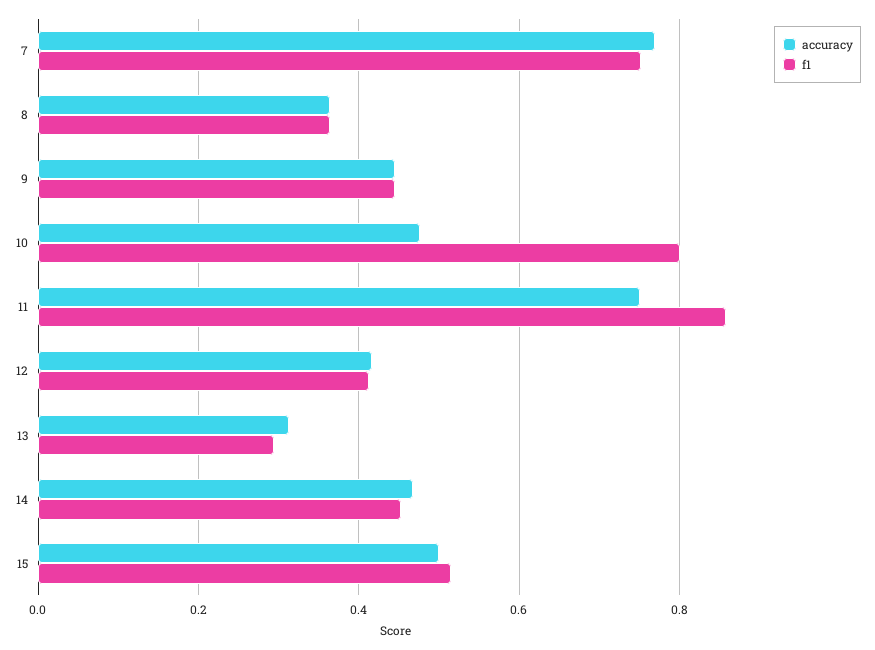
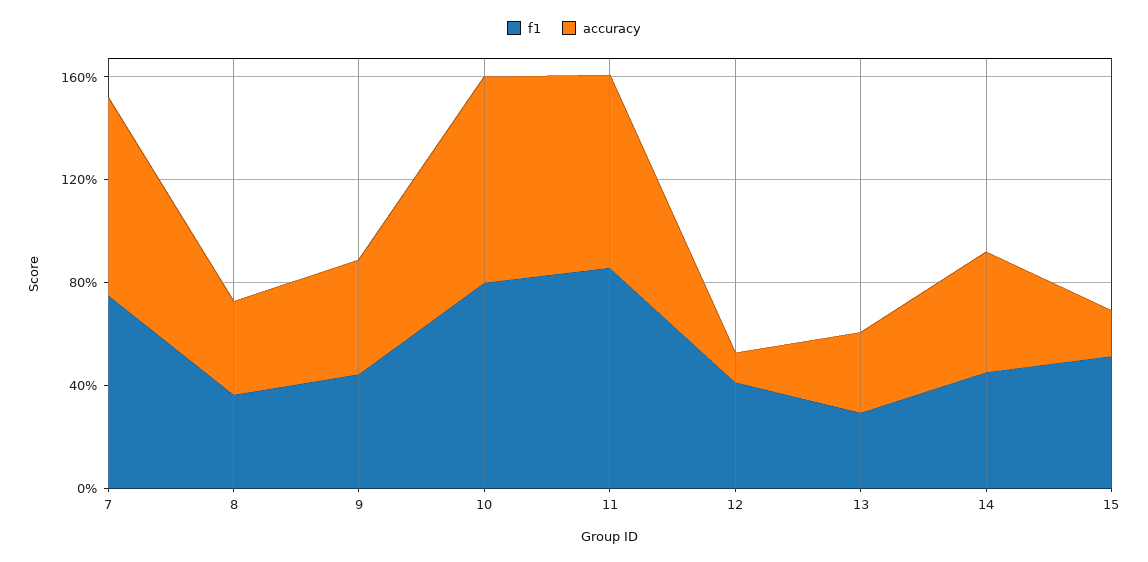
  {
    "accuracy": {
      "7": 0.76,
      "8": 0.36,
      "9": 0.44,
-     "10": 0.48,
+     "10": 0.8,
      "11": 0.76,
-     "12": 0.42,
+     "12": 0.1,
      "13": 0.32,
      "14": 0.46,
-     "15": 0.5
+     "15": 0.2
    },
    "f1": {
      "7": 0.76,
      "8": 0.36,
      "9": 0.44,
      "10": 0.8,
      "11": 0.86,
      "12": 0.42,
      "13": 0.3,
      "14": 0.46,
      "15": 0.52
    }
  }

